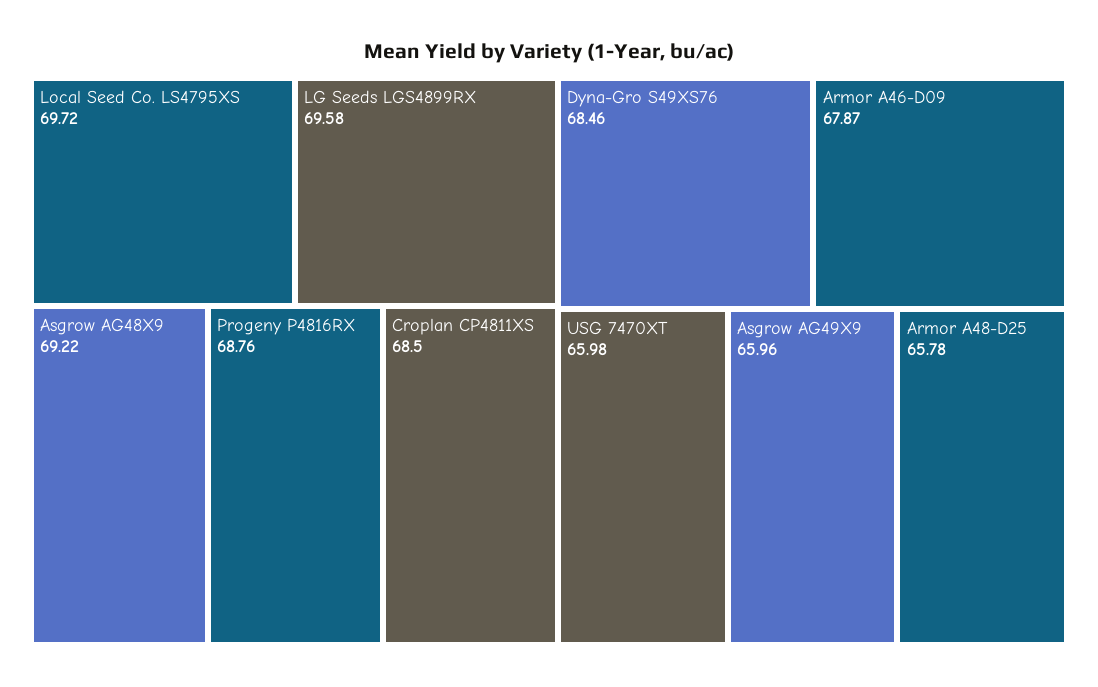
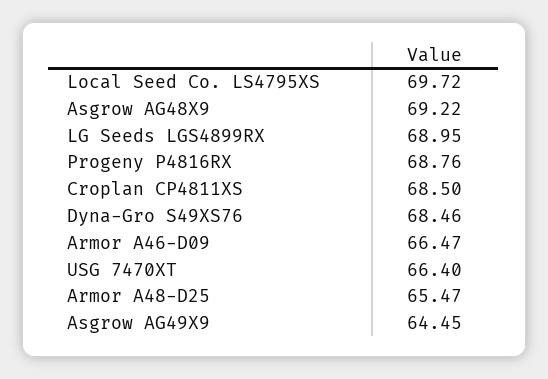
  {
    "Local Seed Co. LS4795XS": 69.72,
-   "LG Seeds LGS4899RX": 69.58,
+   "LG Seeds LGS4899RX": 68.95,
    "Asgrow AG48X9": 69.22,
    "Progeny P4816RX": 68.76,
    "Croplan CP4811XS": 68.5,
    "Dyna-Gro S49XS76": 68.46,
-   "Armor A46-D09": 67.87,
+   "Armor A46-D09": 66.47,
-   "USG 7470XT": 65.98,
+   "USG 7470XT": 66.4,
-   "Asgrow AG49X9": 65.96,
+   "Asgrow AG49X9": 64.45,
-   "Armor A48-D25": 65.78
+   "Armor A48-D25": 65.47
  }

